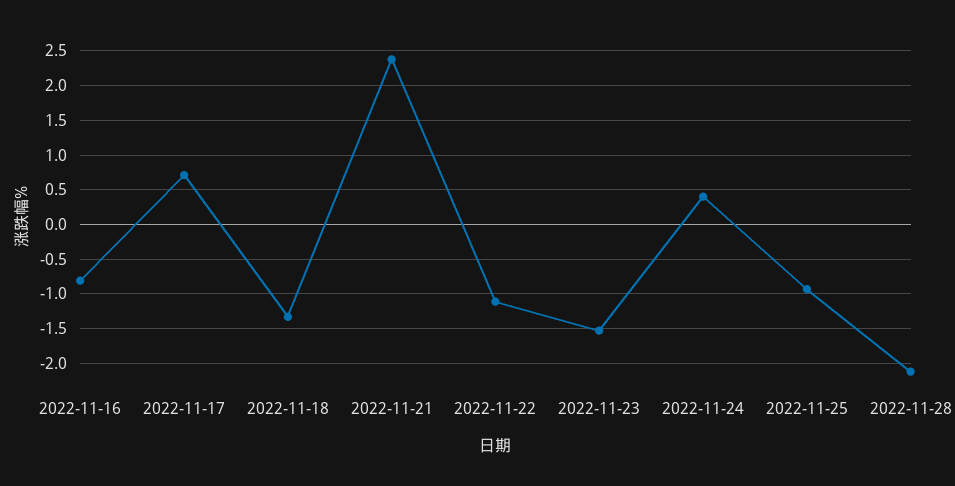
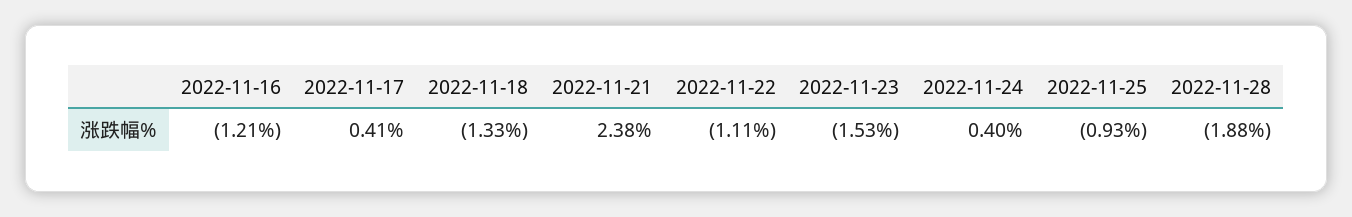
  {
-   "2022-11-16": -0.8,
+   "2022-11-16": -1.21,
-   "2022-11-17": 0.7,
+   "2022-11-17": 0.41,
    "2022-11-18": -1.33,
    "2022-11-21": 2.38,
    "2022-11-22": -1.11,
    "2022-11-23": -1.53,
    "2022-11-24": 0.4,
    "2022-11-25": -0.93,
-   "2022-11-28": -2.1
+   "2022-11-28": -1.88
  }

